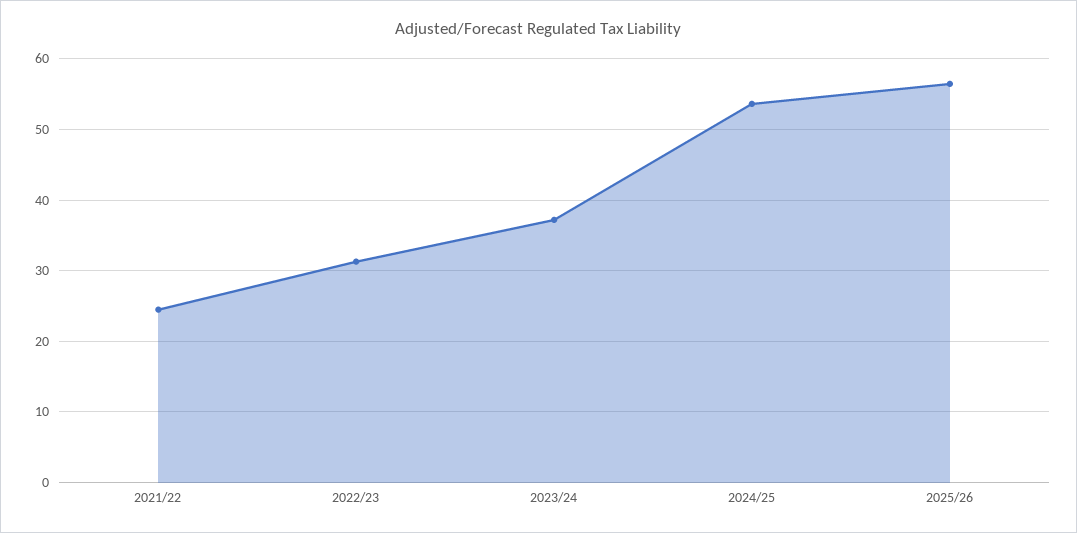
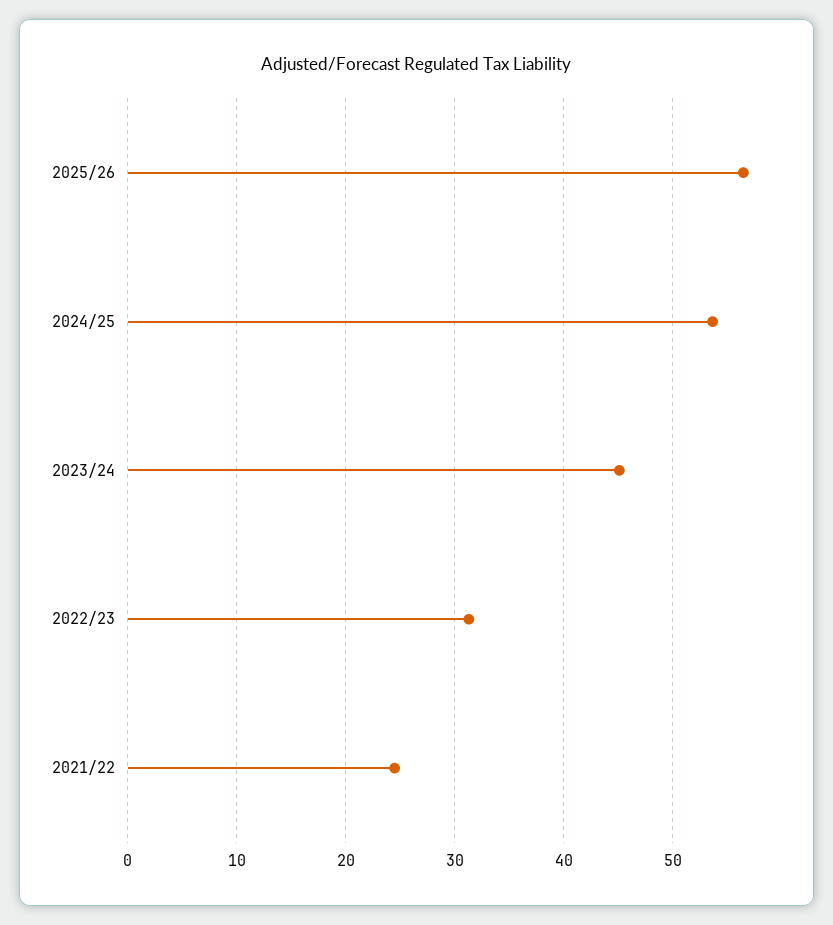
  {
    "2021/22": 24,
    "2022/23": 31,
-   "2023/24": 37,
+   "2023/24": 45,
    "2024/25": 54,
    "2025/26": 56
  }

